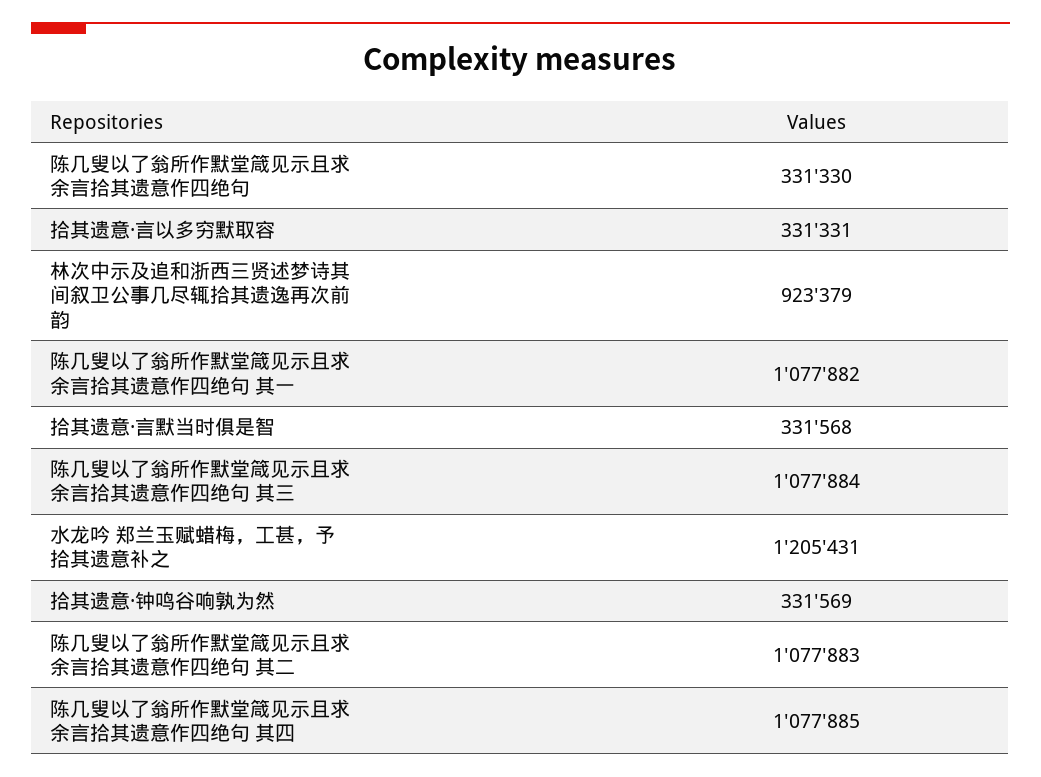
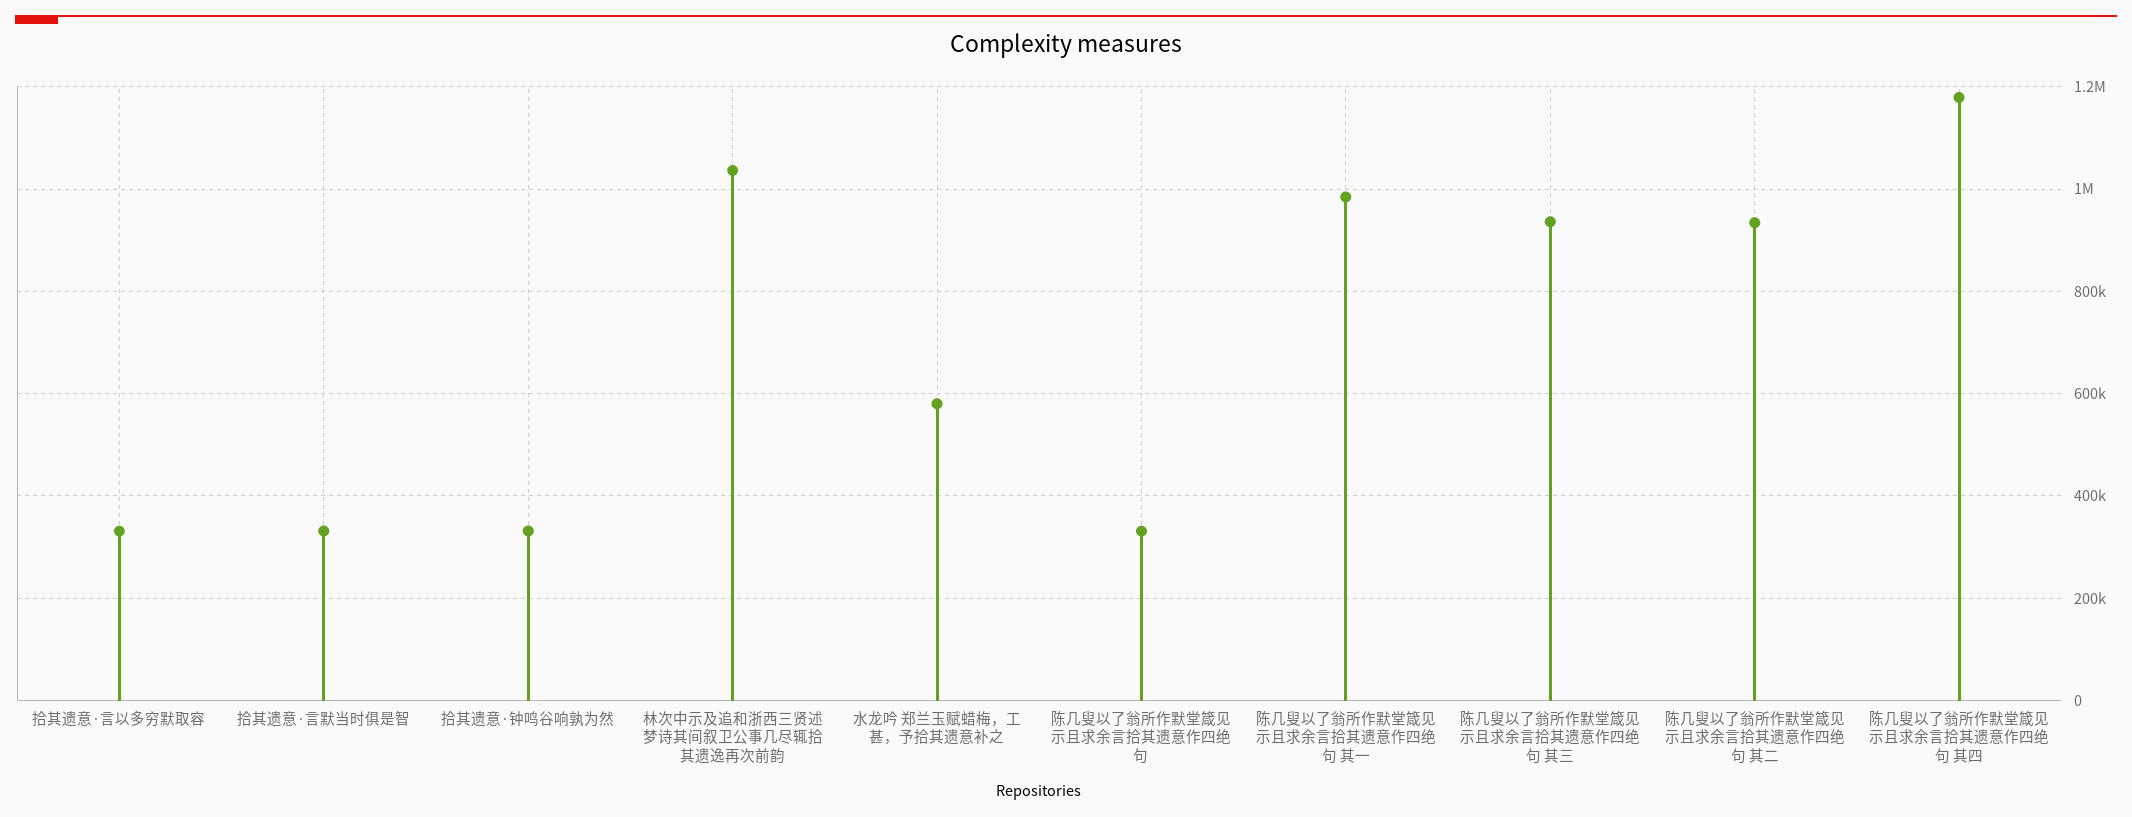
  {
    "陈几叟以了翁所作默堂箴见示且求余言拾其遗意作四绝句": 331330,
    "拾其遗意·言以多穷默取容": 331331,
-   "林次中示及追和浙西三贤述梦诗其间叙卫公事几尽辄拾其遗逸再次前韵": 923379,
+   "林次中示及追和浙西三贤述梦诗其间叙卫公事几尽辄拾其遗逸再次前韵": 1040000,
-   "陈几叟以了翁所作默堂箴见示且求余言拾其遗意作四绝句 其一": 1077882,
+   "陈几叟以了翁所作默堂箴见示且求余言拾其遗意作四绝句 其一": 980000,
    "拾其遗意·言默当时俱是智": 331568,
-   "陈几叟以了翁所作默堂箴见示且求余言拾其遗意作四绝句 其三": 1077884,
+   "陈几叟以了翁所作默堂箴见示且求余言拾其遗意作四绝句 其三": 940000,
-   "水龙吟 郑兰玉赋蜡梅，工甚，予拾其遗意补之": 1205431,
+   "水龙吟 郑兰玉赋蜡梅，工甚，予拾其遗意补之": 580000,
    "拾其遗意·钟鸣谷响孰为然": 331569,
-   "陈几叟以了翁所作默堂箴见示且求余言拾其遗意作四绝句 其二": 1077883,
+   "陈几叟以了翁所作默堂箴见示且求余言拾其遗意作四绝句 其二": 940000,
-   "陈几叟以了翁所作默堂箴见示且求余言拾其遗意作四绝句 其四": 1077885
+   "陈几叟以了翁所作默堂箴见示且求余言拾其遗意作四绝句 其四": 1180000
  }

